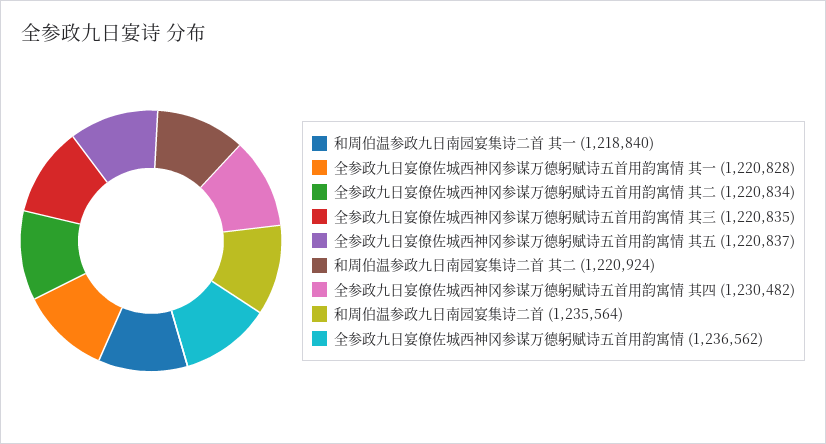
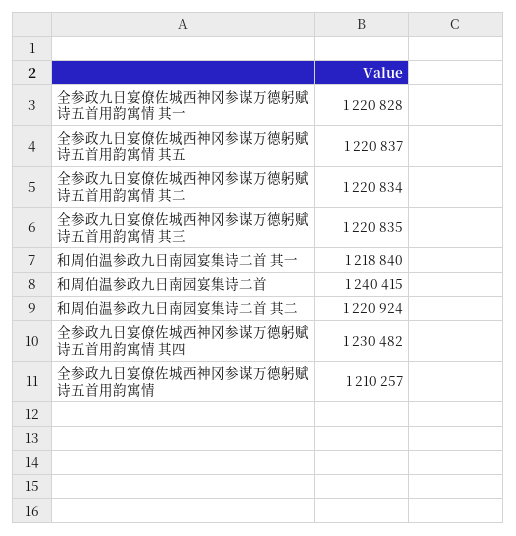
  {
    "和周伯温参政九日南园宴集诗二首 其一": 1218840,
    "全参政九日宴僚佐城西神冈参谋万德躬赋诗五首用韵寓情 其一": 1220828,
    "全参政九日宴僚佐城西神冈参谋万德躬赋诗五首用韵寓情 其二": 1220834,
    "全参政九日宴僚佐城西神冈参谋万德躬赋诗五首用韵寓情 其三": 1220835,
    "全参政九日宴僚佐城西神冈参谋万德躬赋诗五首用韵寓情 其五": 1220837,
    "和周伯温参政九日南园宴集诗二首 其二": 1220924,
    "全参政九日宴僚佐城西神冈参谋万德躬赋诗五首用韵寓情 其四": 1230482,
-   "和周伯温参政九日南园宴集诗二首": 1235564,
+   "和周伯温参政九日南园宴集诗二首": 1240415,
-   "全参政九日宴僚佐城西神冈参谋万德躬赋诗五首用韵寓情": 1236562
+   "全参政九日宴僚佐城西神冈参谋万德躬赋诗五首用韵寓情": 1210257
  }

